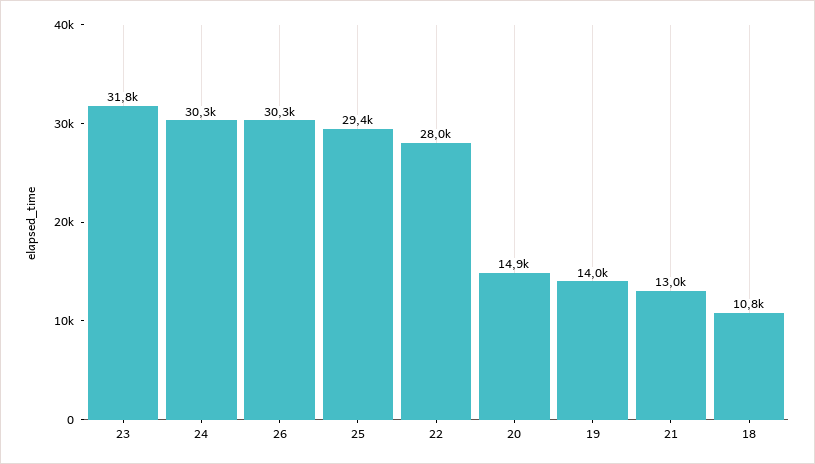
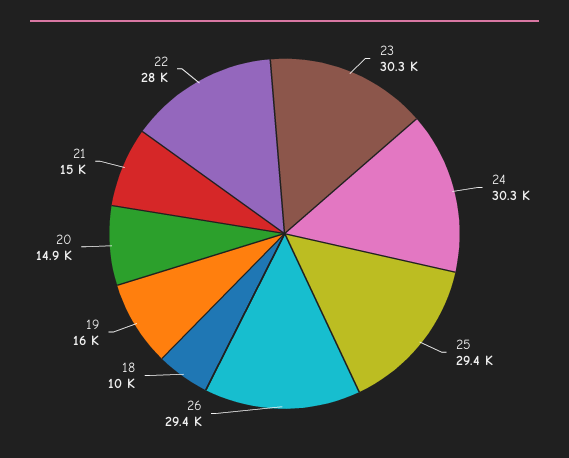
  {
-   "23": 31800,
+   "23": 30300,
    "24": 30300,
-   "26": 30300,
+   "26": 29400,
    "25": 29400,
    "22": 28000,
    "20": 14900,
-   "19": 14000,
+   "19": 16000,
-   "21": 13000,
+   "21": 15000,
-   "18": 10800
+   "18": 10000
  }

